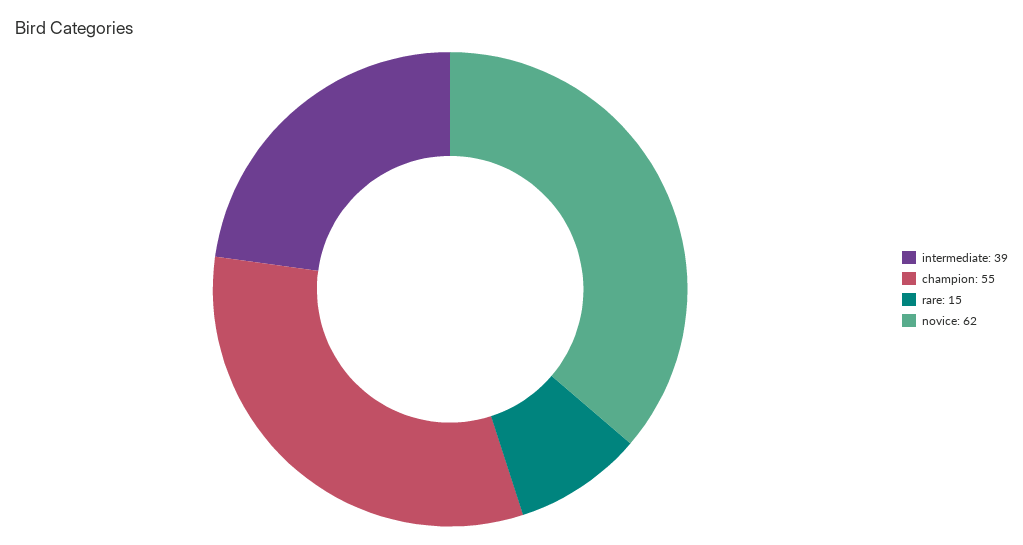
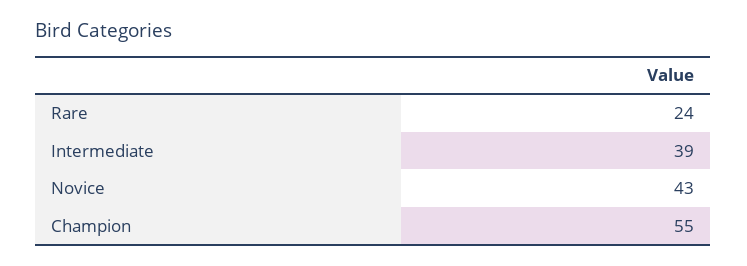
  {
    "intermediate": 39,
    "champion": 55,
-   "rare": 15,
+   "rare": 24,
-   "novice": 62
+   "novice": 43
  }

